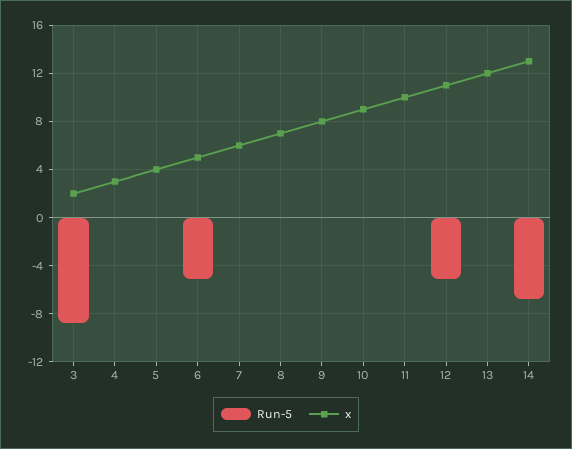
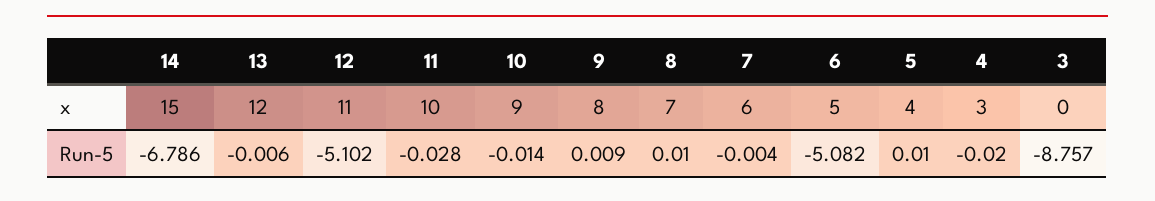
  {
    "Run-5": {
      "3": -8.757,
      "4": -0.02,
      "5": 0.01,
      "6": -5.082,
      "7": -0.004,
      "8": 0.01,
      "9": 0.009,
      "10": -0.014,
      "11": -0.028,
      "12": -5.102,
      "13": -0.006,
      "14": -6.786
    },
    "x": {
-     "3": 2,
+     "3": 0,
      "4": 3,
      "5": 4,
      "6": 5,
      "7": 6,
      "8": 7,
      "9": 8,
      "10": 9,
      "11": 10,
      "12": 11,
      "13": 12,
-     "14": 13
+     "14": 15
    }
  }

